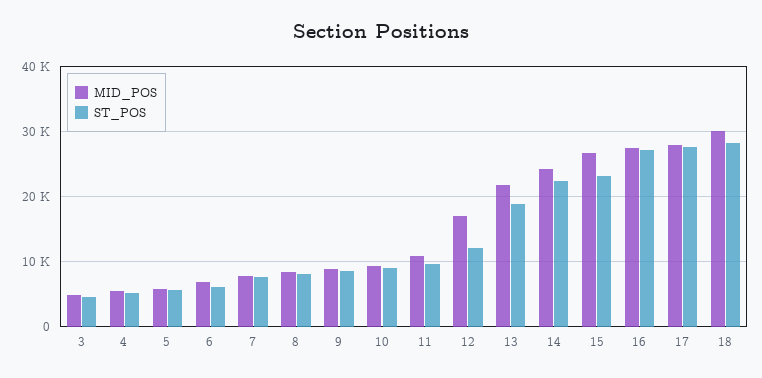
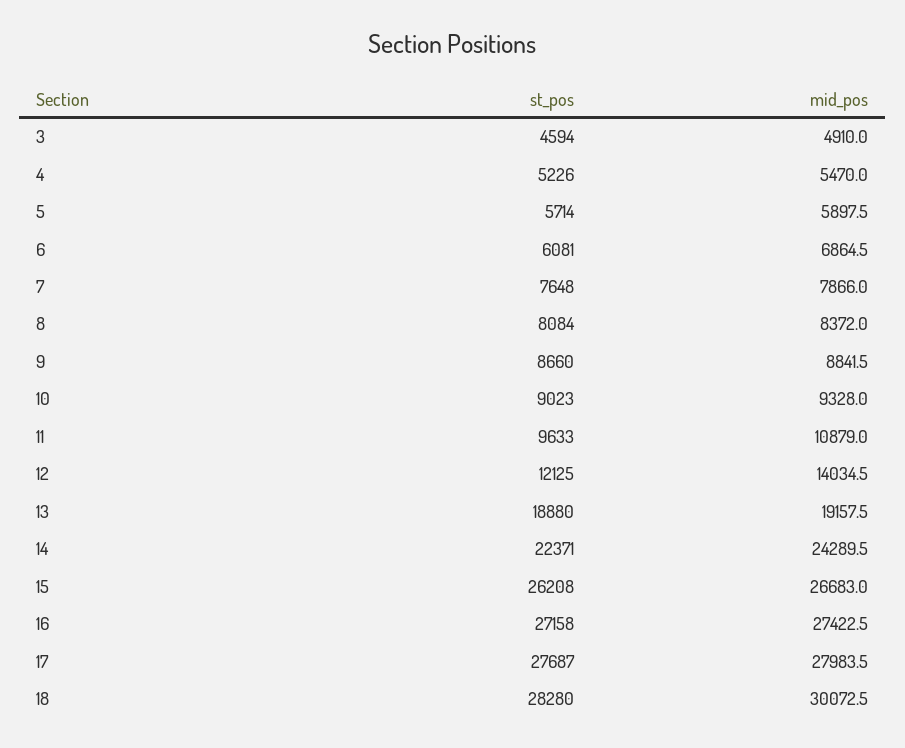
  {
    "MID_POS": {
      "3": 4910,
      "4": 5470,
      "5": 5897.5,
      "6": 6864.5,
      "7": 7866,
      "8": 8372,
      "9": 8841.5,
      "10": 9328,
      "11": 10879,
-     "12": 17000,
+     "12": 14034.5,
-     "13": 22000,
+     "13": 19157.5,
      "14": 24289.5,
      "15": 26683,
      "16": 27422.5,
      "17": 27983.5,
      "18": 30072.5
    },
    "ST_POS": {
      "3": 4594,
      "4": 5226,
      "5": 5714,
      "6": 6081,
      "7": 7648,
      "8": 8084,
      "9": 8660,
      "10": 9023,
      "11": 9633,
      "12": 12125,
      "13": 18880,
      "14": 22371,
-     "15": 23000,
+     "15": 26208,
      "16": 27158,
      "17": 27687,
      "18": 28280
    }
  }

